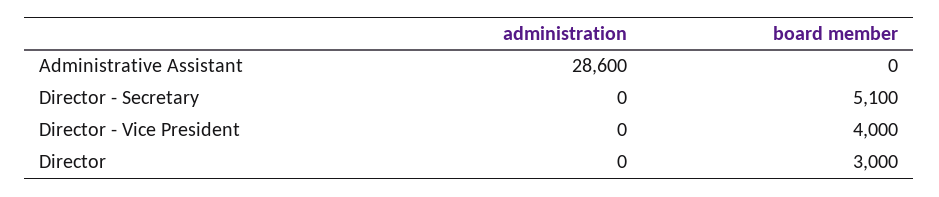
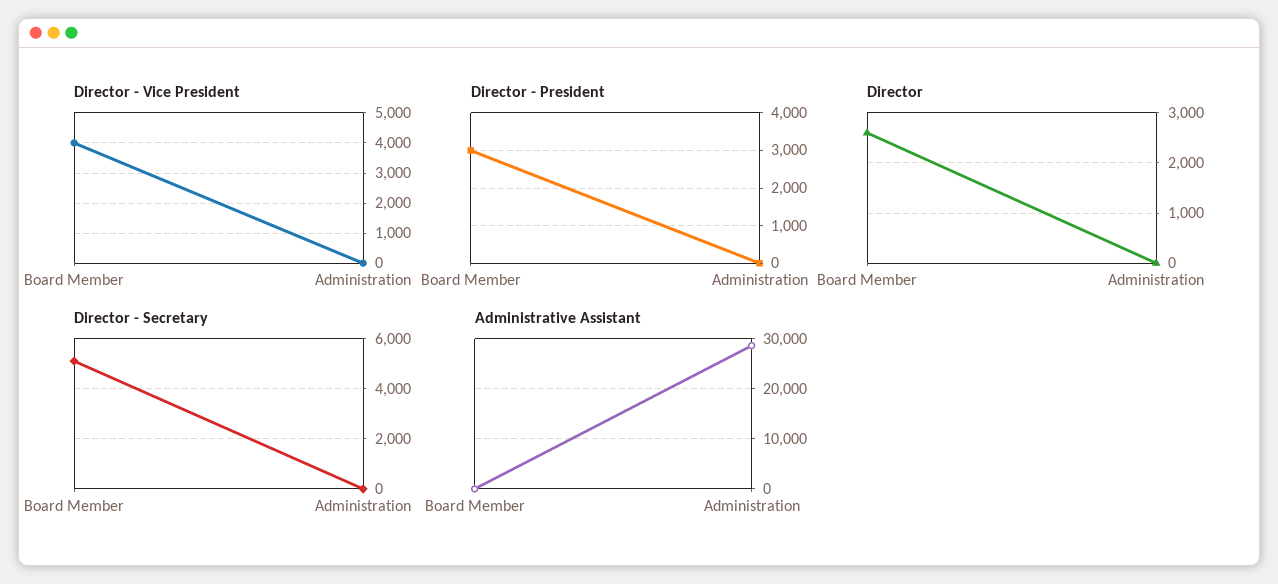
  {
    "Administrative Assistant": {
      "administration": 28600,
      "board member": 0
    },
    "Director - Secretary": {
      "administration": 0,
      "board member": 5100
    },
    "Director - Vice President": {
      "administration": 0,
      "board member": 4000
    },
    "Director": {
      "administration": 0,
-     "board member": 3000
+     "board member": 2600
-   }
+   },
+   "Director - President": {
+     "board member": 3000,
+     "administration": 0
+   }
  }

